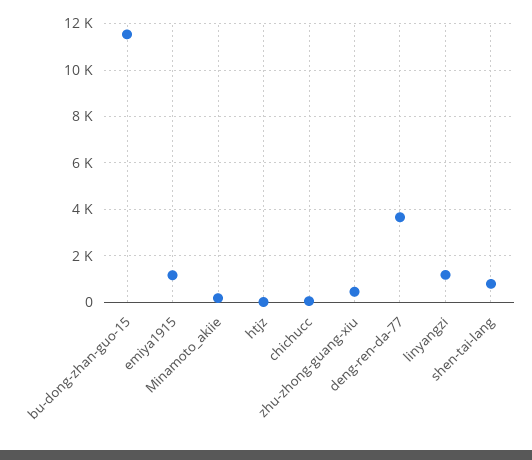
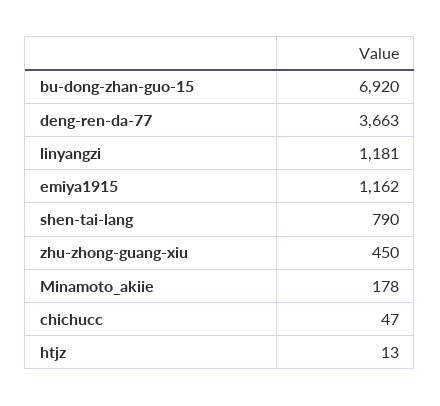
  {
-   "bu-dong-zhan-guo-15": 11500,
+   "bu-dong-zhan-guo-15": 6920,
    "emiya1915": 1162,
    "Minamoto_akiie": 178,
    "htjz": 13,
    "chichucc": 47,
    "zhu-zhong-guang-xiu": 450,
    "deng-ren-da-77": 3663,
    "linyangzi": 1181,
    "shen-tai-lang": 790
  }

